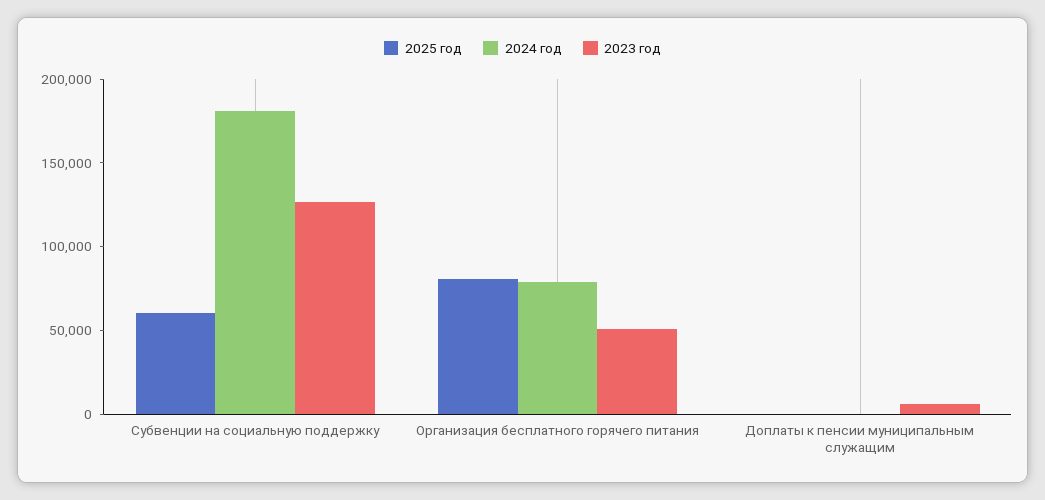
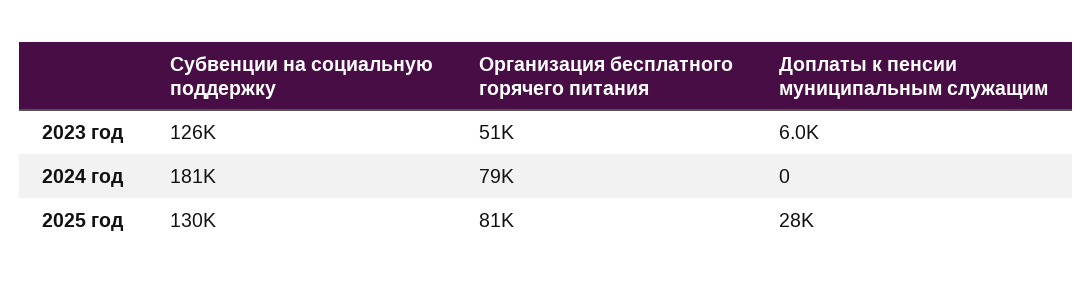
  {
    "2025 год": {
-     "Субвенции на социальную поддержку": 60000,
+     "Субвенции на социальную поддержку": 130000,
      "Организация бесплатного горячего питания": 81000,
-     "Доплаты к пенсии муниципальным служащим": 0
+     "Доплаты к пенсии муниципальным служащим": 28000
    },
    "2024 год": {
      "Субвенции на социальную поддержку": 181000,
      "Организация бесплатного горячего питания": 79000,
      "Доплаты к пенсии муниципальным служащим": 0
    },
    "2023 год": {
      "Субвенции на социальную поддержку": 126000,
      "Организация бесплатного горячего питания": 51000,
      "Доплаты к пенсии муниципальным служащим": 6000
    }
  }

